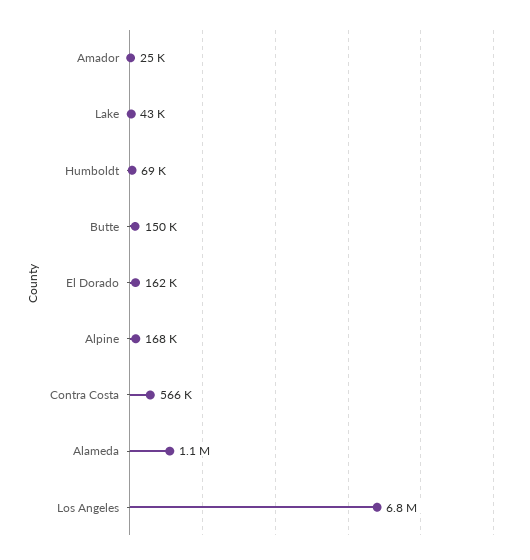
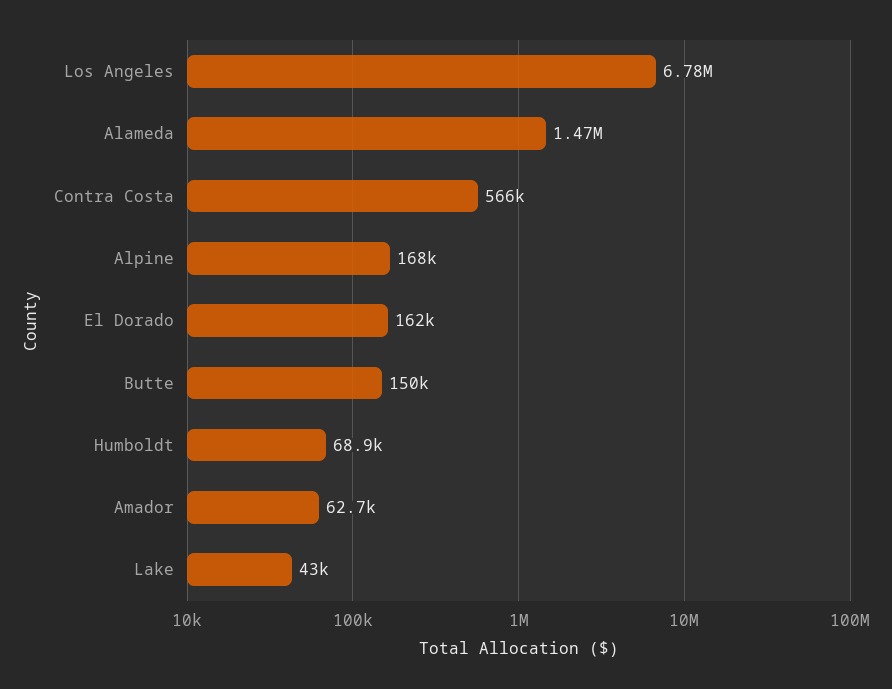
  {
-   "Amador": 25000,
+   "Amador": 62700,
    "Lake": 43000,
    "Humboldt": 68900,
    "Butte": 150000,
    "El Dorado": 162000,
    "Alpine": 168000,
    "Contra Costa": 566000,
-   "Alameda": 1100000,
+   "Alameda": 1470000,
    "Los Angeles": 6780000
  }

